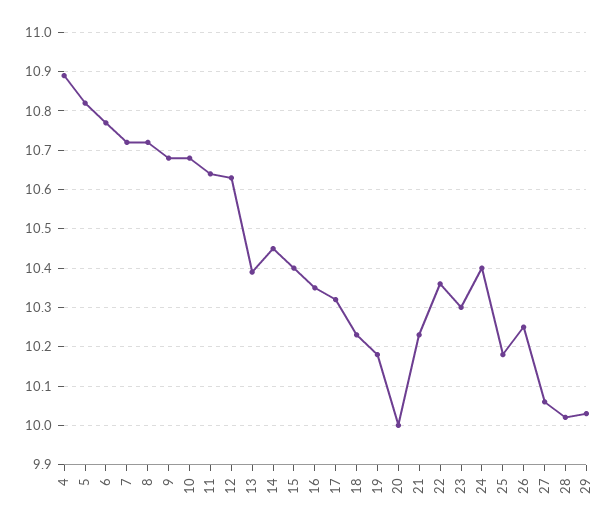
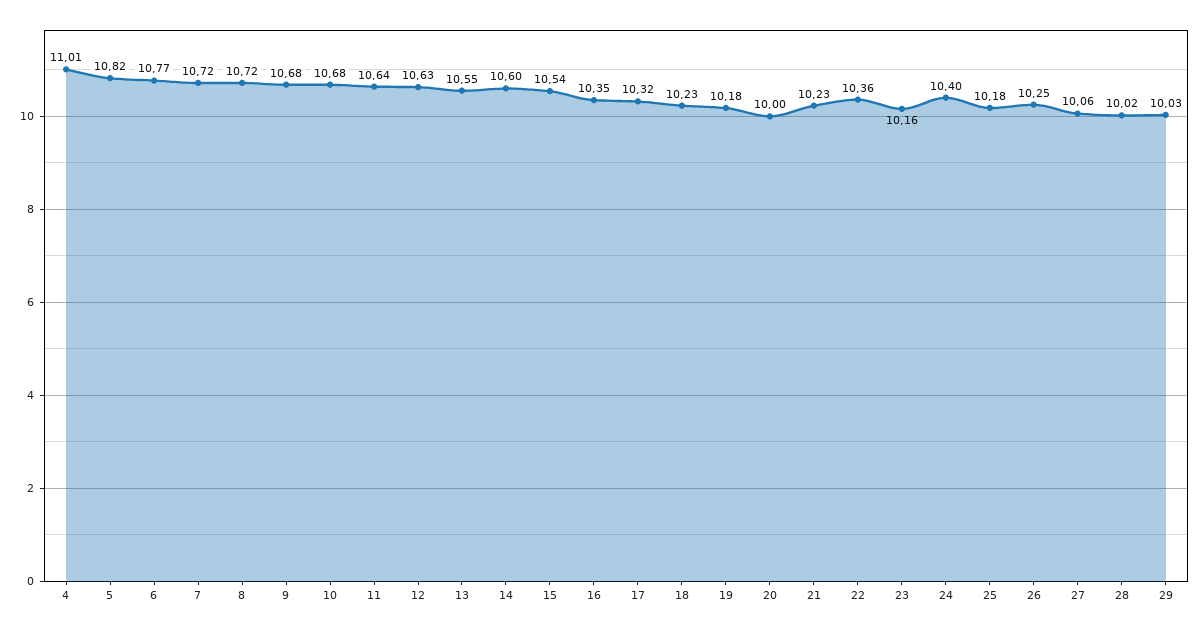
  {
-   "4": 10.9,
+   "4": 11.01,
    "5": 10.82,
    "6": 10.77,
    "7": 10.72,
    "8": 10.72,
    "9": 10.68,
    "10": 10.68,
    "11": 10.64,
    "12": 10.63,
-   "13": 10.4,
+   "13": 10.55,
-   "14": 10.45,
+   "14": 10.6,
-   "15": 10.4,
+   "15": 10.54,
    "16": 10.35,
    "17": 10.32,
    "18": 10.23,
    "19": 10.18,
    "20": 10,
    "21": 10.23,
    "22": 10.36,
-   "23": 10.3,
+   "23": 10.16,
    "24": 10.4,
    "25": 10.18,
    "26": 10.25,
    "27": 10.06,
    "28": 10.02,
    "29": 10.03
  }

